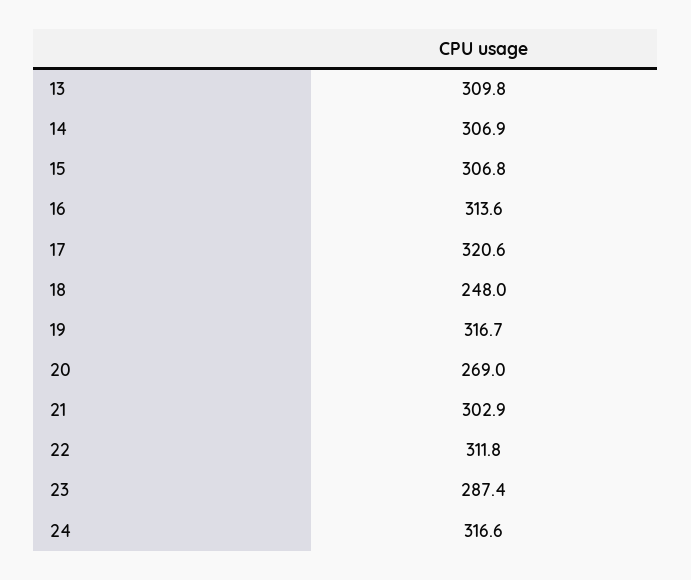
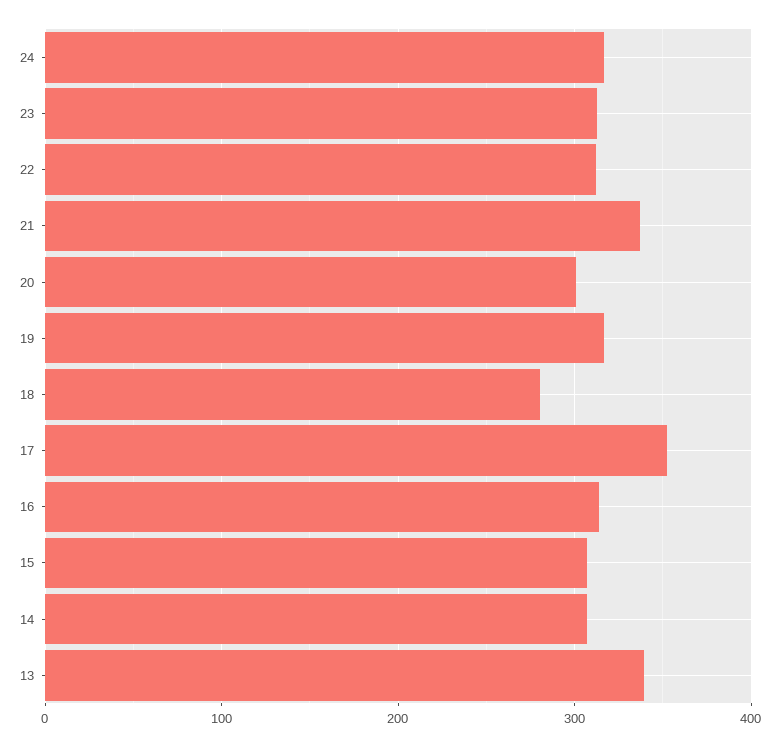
  {
-   "13": 309.8,
+   "13": 340,
    "14": 306.9,
    "15": 306.8,
    "16": 313.6,
-   "17": 320.6,
+   "17": 350,
-   "18": 248,
+   "18": 280,
    "19": 316.7,
-   "20": 269,
+   "20": 300,
-   "21": 302.9,
+   "21": 340,
    "22": 311.8,
-   "23": 287.4,
+   "23": 310,
    "24": 316.6
  }

